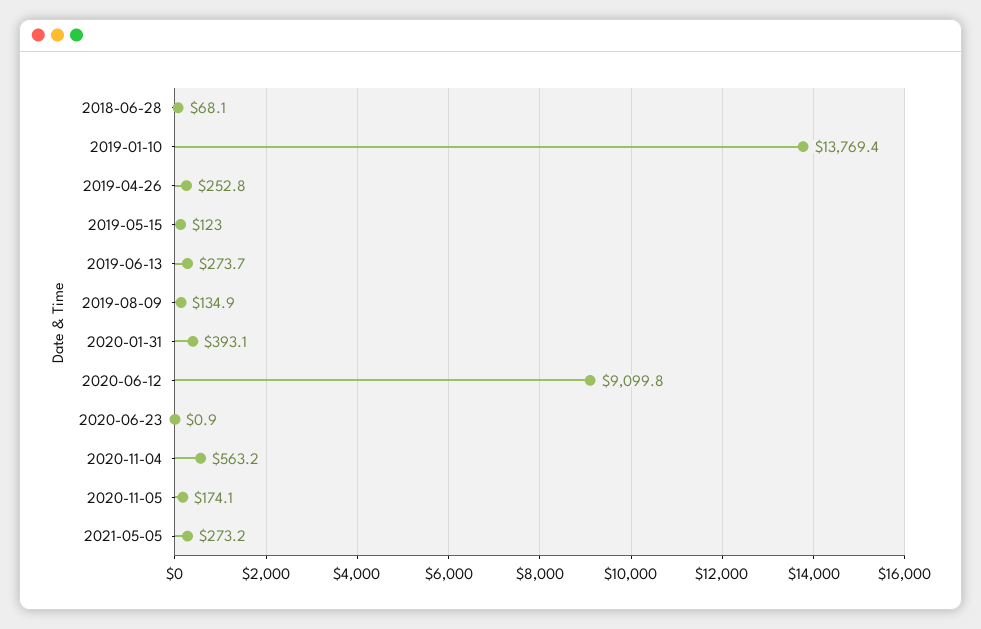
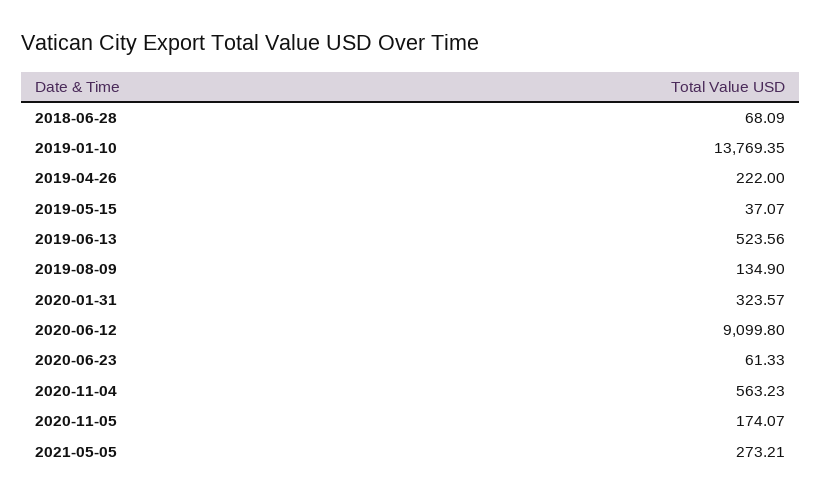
  {
    "2018-06-28": 68.09,
    "2019-01-10": 13769.35,
-   "2019-04-26": 252.8,
+   "2019-04-26": 222,
-   "2019-05-15": 123,
+   "2019-05-15": 37.07,
-   "2019-06-13": 273.7,
+   "2019-06-13": 523.56,
    "2019-08-09": 134.9,
-   "2020-01-31": 393.1,
+   "2020-01-31": 323.57,
    "2020-06-12": 9099.8,
-   "2020-06-23": 0.9,
+   "2020-06-23": 61.33,
    "2020-11-04": 563.23,
    "2020-11-05": 174.07,
    "2021-05-05": 273.21
  }

